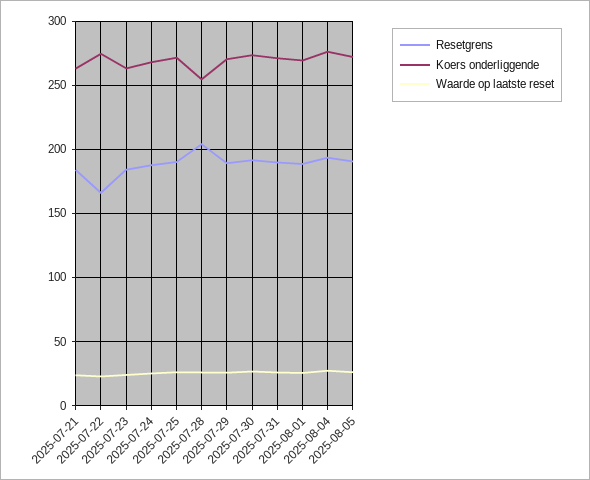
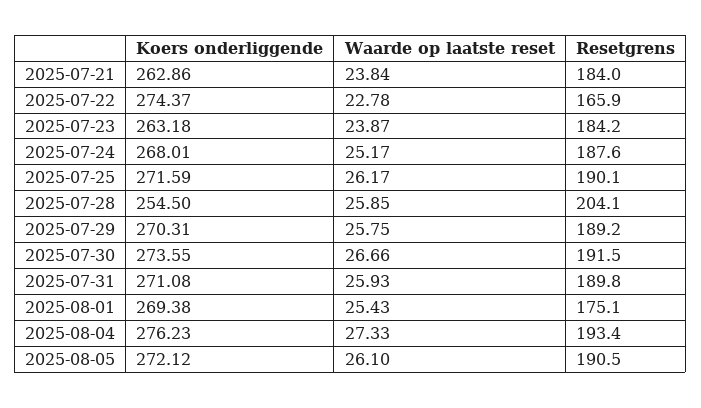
  {
    "Resetgrens": {
      "2025-07-21": 184,
      "2025-07-22": 165.9,
      "2025-07-23": 184.2,
      "2025-07-24": 187.6,
      "2025-07-25": 190.1,
      "2025-07-28": 204.1,
      "2025-07-29": 189.2,
      "2025-07-30": 191.5,
      "2025-07-31": 189.8,
-     "2025-08-01": 190,
+     "2025-08-01": 175.1,
      "2025-08-04": 193.4,
      "2025-08-05": 190.5
    },
    "Koers onderliggende": {
      "2025-07-21": 262.86,
      "2025-07-22": 274.37,
      "2025-07-23": 263.18,
      "2025-07-24": 268.01,
      "2025-07-25": 271.59,
      "2025-07-28": 254.5,
      "2025-07-29": 270.31,
      "2025-07-30": 273.55,
      "2025-07-31": 271.08,
      "2025-08-01": 269.38,
      "2025-08-04": 276.23,
      "2025-08-05": 272.12
    },
    "Waarde op laatste reset": {
      "2025-07-21": 23.84,
      "2025-07-22": 22.78,
      "2025-07-23": 23.87,
      "2025-07-24": 25.17,
      "2025-07-25": 26.17,
      "2025-07-28": 25.85,
      "2025-07-29": 25.75,
      "2025-07-30": 26.66,
      "2025-07-31": 25.93,
      "2025-08-01": 25.43,
      "2025-08-04": 27.33,
      "2025-08-05": 26.1
    }
  }

